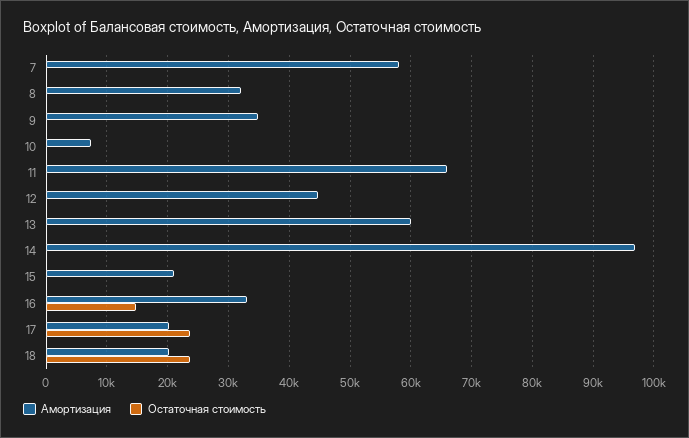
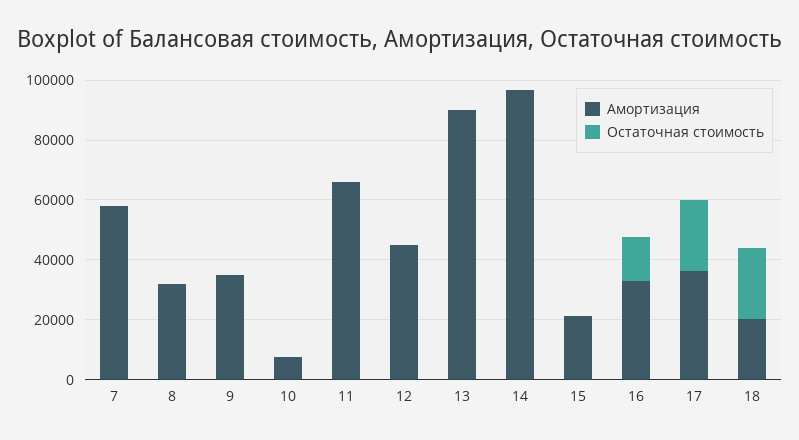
  {
    "Амортизация": {
      "7": 58000,
      "8": 32000,
      "9": 35000,
      "10": 7000,
      "11": 66000,
      "12": 45000,
-     "13": 60000,
+     "13": 90000,
      "14": 97000,
      "15": 21000,
      "16": 33000,
-     "17": 20000,
+     "17": 35000,
      "18": 20000
    },
    "Остаточная стоимость": {
      "7": 0,
      "8": 0,
      "9": 0,
      "10": 0,
      "11": 0,
      "12": 0,
      "13": 0,
      "14": 0,
      "15": 0,
      "16": 15000,
      "17": 24000,
      "18": 24000
    }
  }

